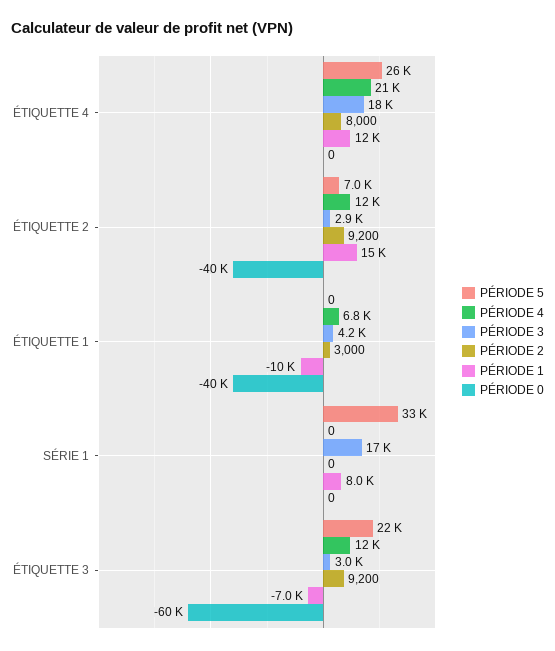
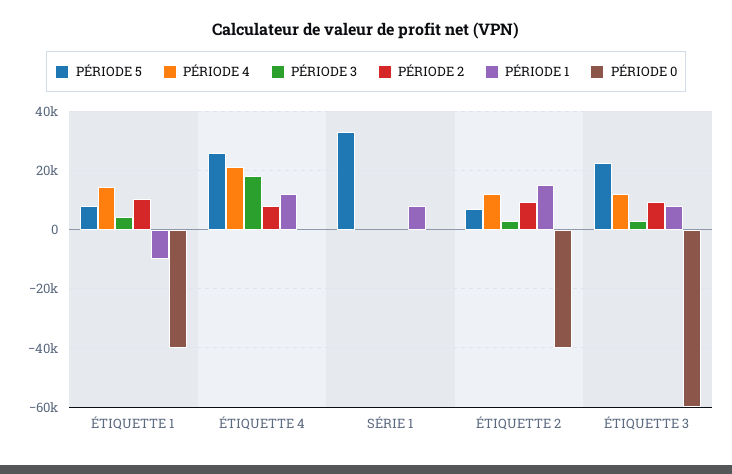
  {
    "PÉRIODE 5": {
      "ÉTIQUETTE 4": 26000,
      "ÉTIQUETTE 2": 7000,
-     "ÉTIQUETTE 1": 0,
+     "ÉTIQUETTE 1": 7500,
      "SÉRIE 1": 33000,
      "ÉTIQUETTE 3": 22000
    },
    "PÉRIODE 4": {
      "ÉTIQUETTE 4": 21000,
      "ÉTIQUETTE 2": 12000,
-     "ÉTIQUETTE 1": 6800,
+     "ÉTIQUETTE 1": 15000,
      "SÉRIE 1": 0,
      "ÉTIQUETTE 3": 12000
    },
    "PÉRIODE 3": {
      "ÉTIQUETTE 4": 18000,
      "ÉTIQUETTE 2": 2900,
      "ÉTIQUETTE 1": 4200,
-     "SÉRIE 1": 17000,
+     "SÉRIE 1": 0,
      "ÉTIQUETTE 3": 3000
    },
    "PÉRIODE 2": {
      "ÉTIQUETTE 4": 8000,
      "ÉTIQUETTE 2": 9200,
-     "ÉTIQUETTE 1": 3000,
+     "ÉTIQUETTE 1": 10000,
      "SÉRIE 1": 0,
      "ÉTIQUETTE 3": 9200
    },
    "PÉRIODE 1": {
      "ÉTIQUETTE 4": 12000,
      "ÉTIQUETTE 2": 15000,
      "ÉTIQUETTE 1": -10000,
      "SÉRIE 1": 8000,
-     "ÉTIQUETTE 3": -7000
+     "ÉTIQUETTE 3": 7500
    },
    "PÉRIODE 0": {
      "ÉTIQUETTE 4": 0,
      "ÉTIQUETTE 2": -40000,
      "ÉTIQUETTE 1": -40000,
      "SÉRIE 1": 0,
      "ÉTIQUETTE 3": -60000
    }
  }

